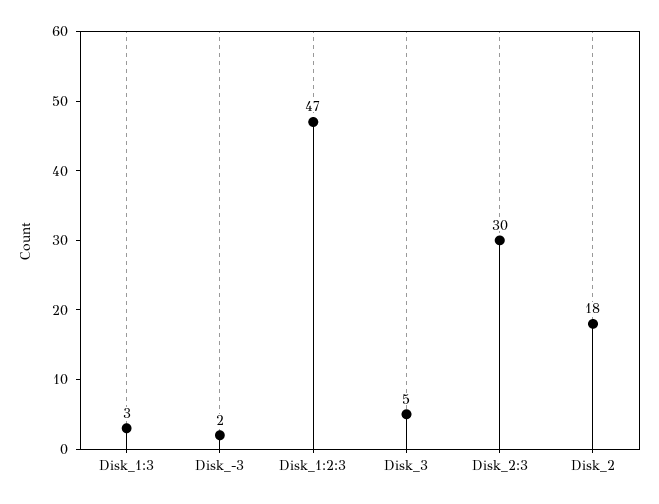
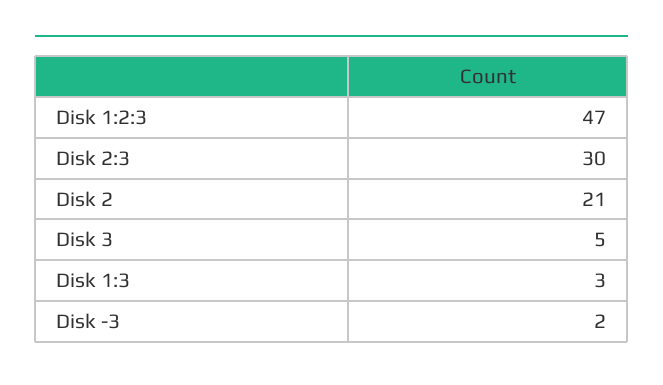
  {
    "Disk_1:3": 3,
    "Disk_-3": 2,
    "Disk_1:2:3": 47,
    "Disk_3": 5,
    "Disk_2:3": 30,
-   "Disk_2": 18
+   "Disk_2": 21
  }

